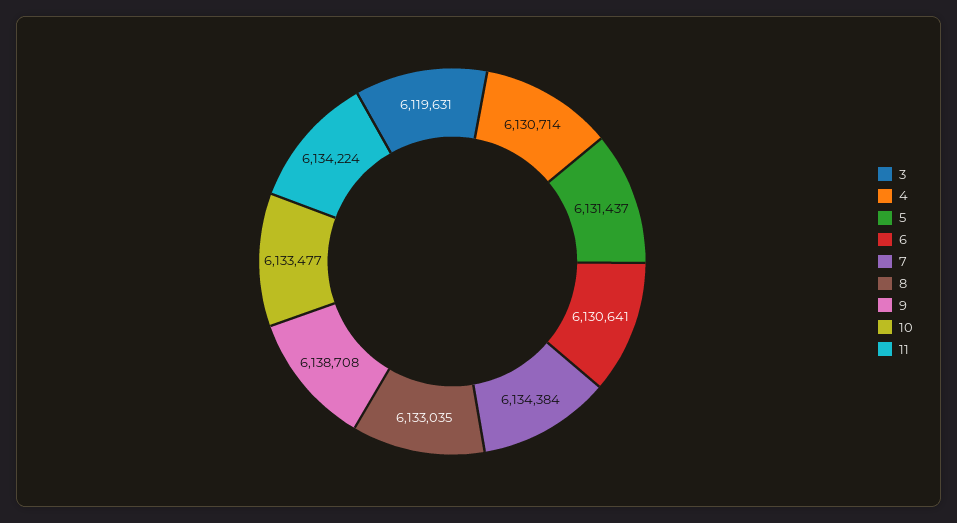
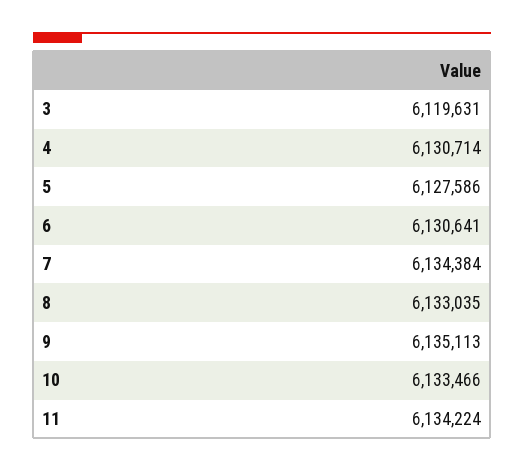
  {
    "3": 6119631,
    "4": 6130714,
-   "5": 6131437,
+   "5": 6127586,
    "6": 6130641,
    "7": 6134384,
    "8": 6133035,
-   "9": 6138708,
+   "9": 6135113,
-   "10": 6133477,
+   "10": 6133466,
    "11": 6134224
  }

